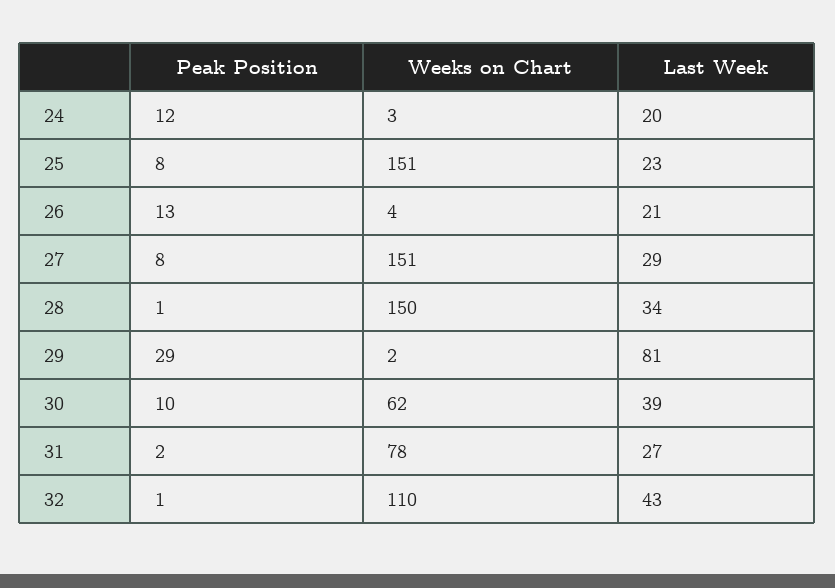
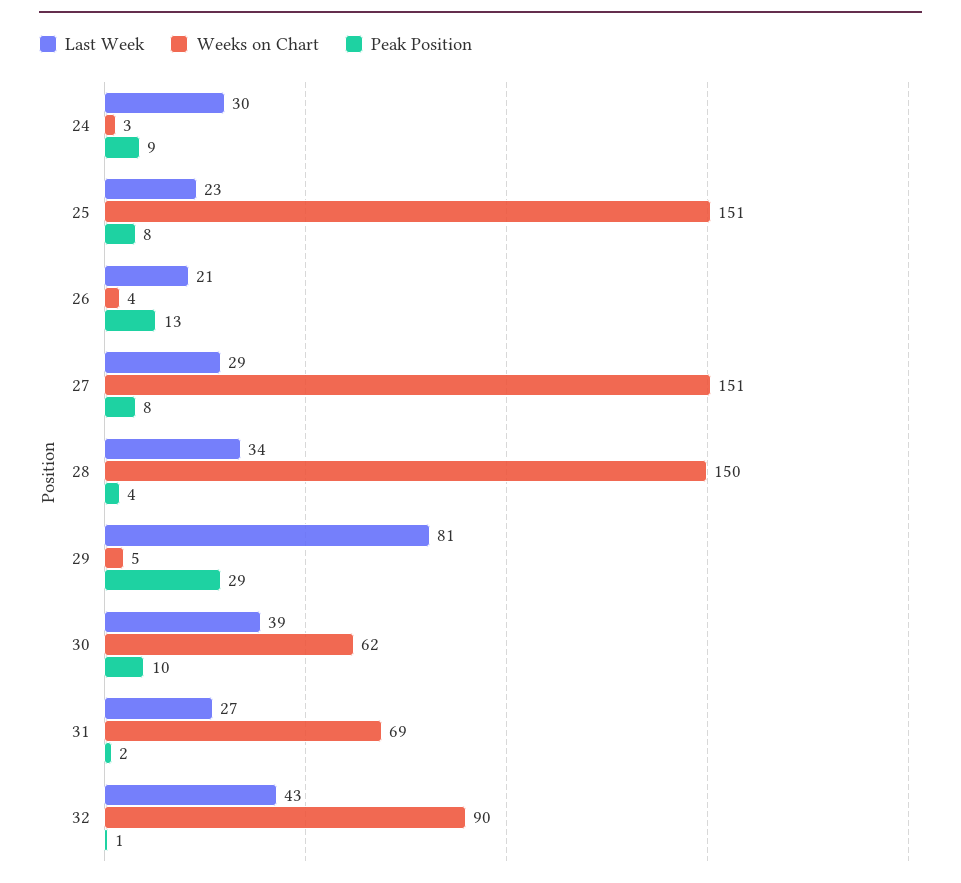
  {
    "Peak Position": {
-     "24": 12,
+     "24": 9,
      "25": 8,
      "26": 13,
      "27": 8,
-     "28": 1,
+     "28": 4,
      "29": 29,
      "30": 10,
      "31": 2,
      "32": 1
    },
    "Weeks on Chart": {
      "24": 3,
      "25": 151,
      "26": 4,
      "27": 151,
      "28": 150,
-     "29": 2,
+     "29": 5,
      "30": 62,
-     "31": 78,
+     "31": 69,
-     "32": 110
+     "32": 90
    },
    "Last Week": {
-     "24": 20,
+     "24": 30,
      "25": 23,
      "26": 21,
      "27": 29,
      "28": 34,
      "29": 81,
      "30": 39,
      "31": 27,
      "32": 43
    }
  }

